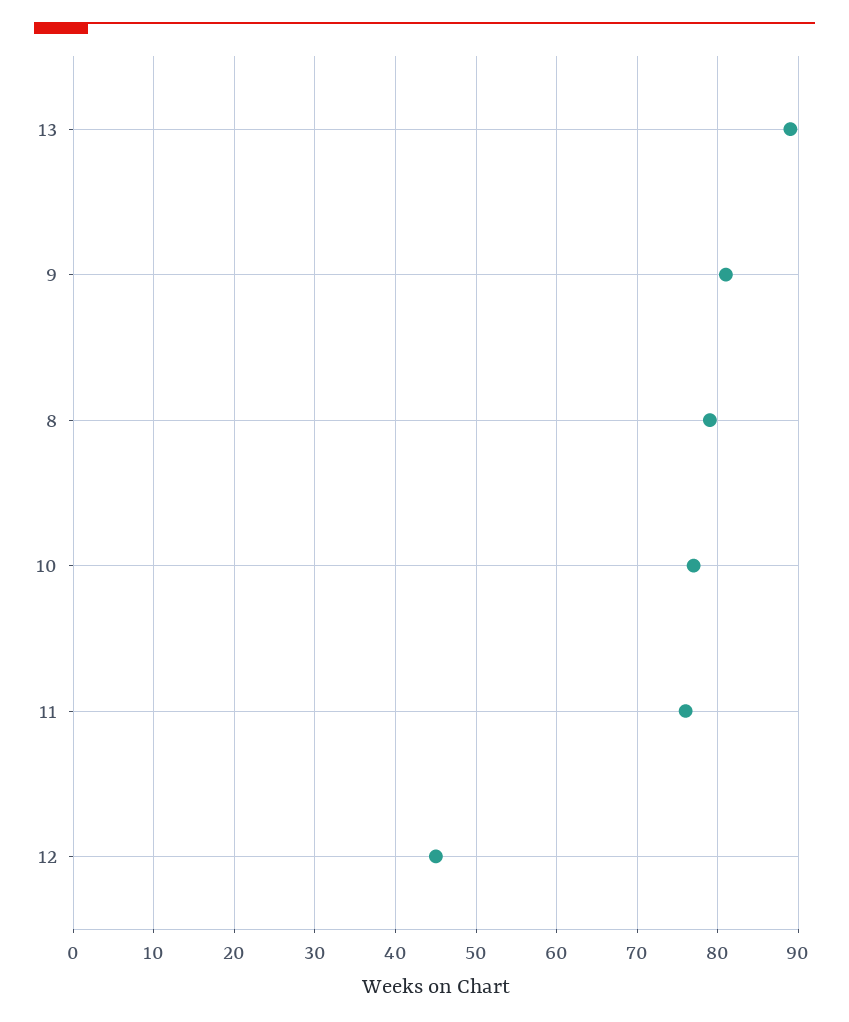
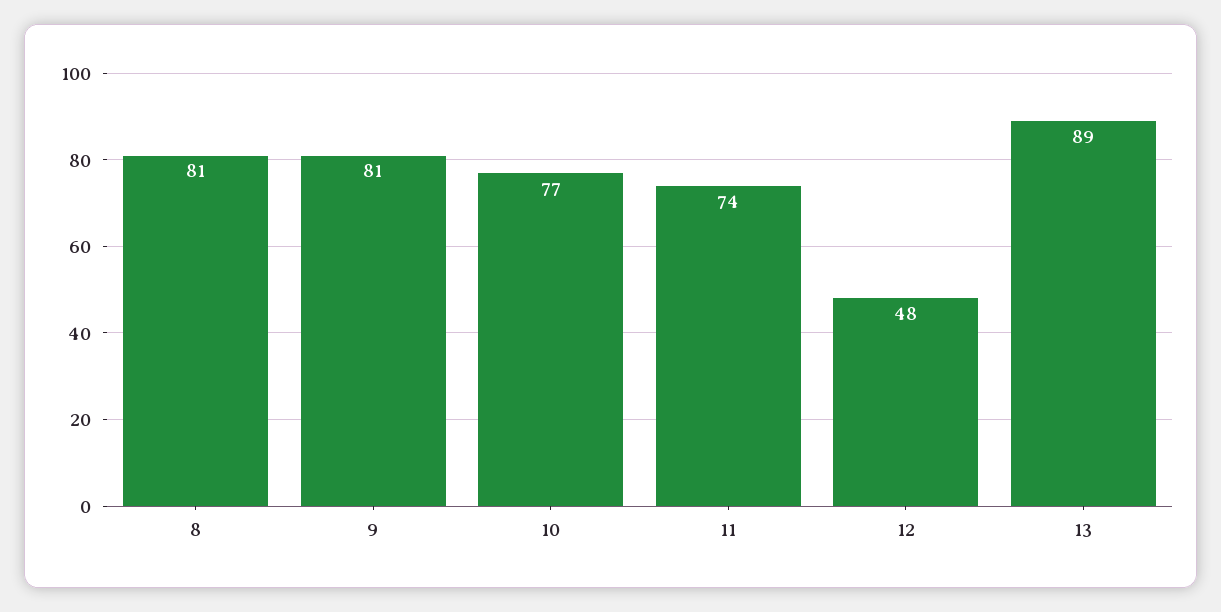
  {
    "13": 89,
    "9": 81,
-   "8": 79,
+   "8": 81,
    "10": 77,
-   "11": 76,
+   "11": 74,
-   "12": 45
+   "12": 48
  }

